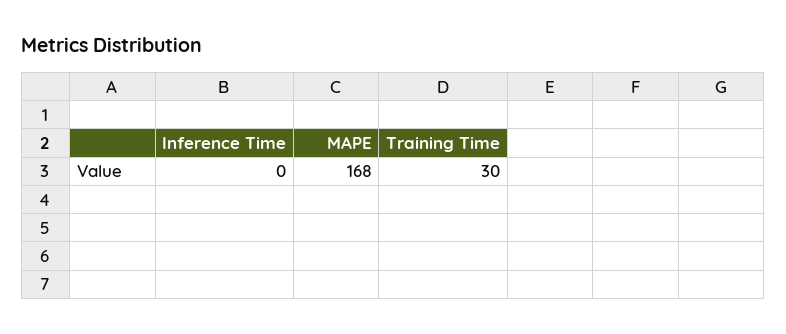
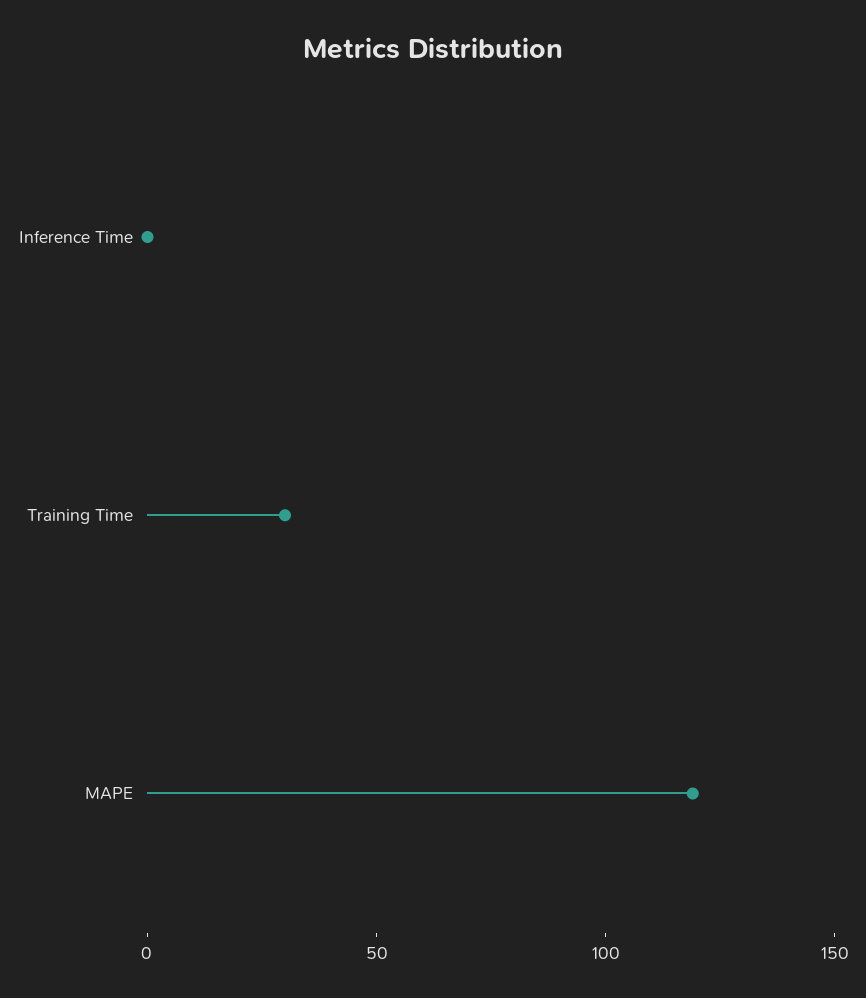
  {
    "Inference Time": 0,
-   "MAPE": 168,
+   "MAPE": 120,
    "Training Time": 30
  }

